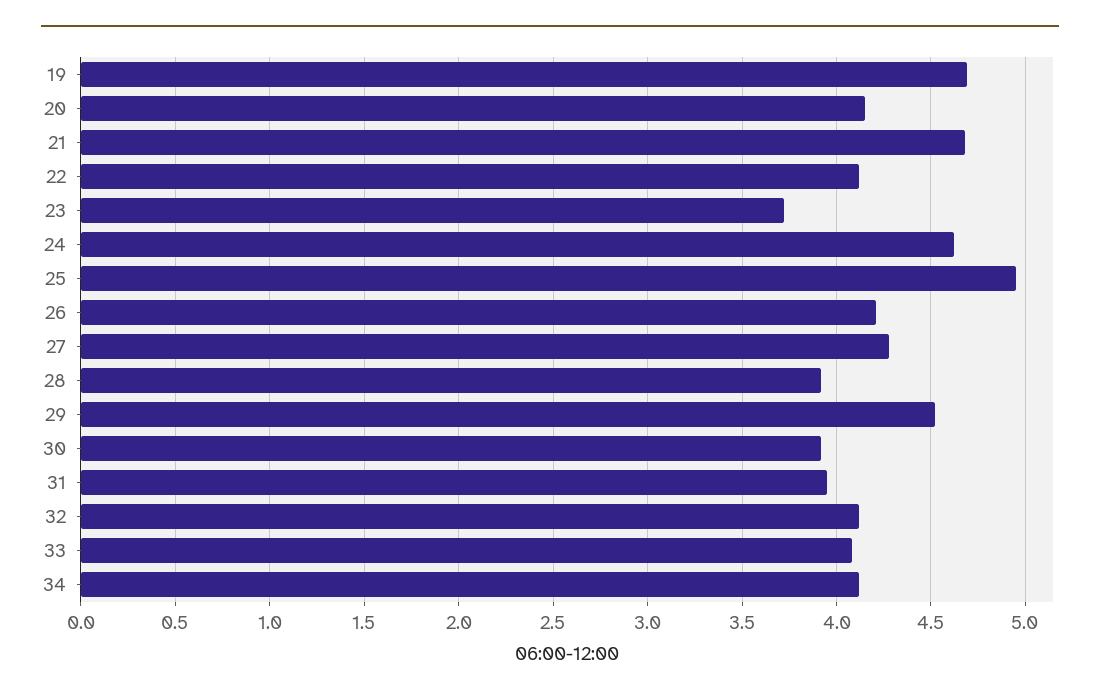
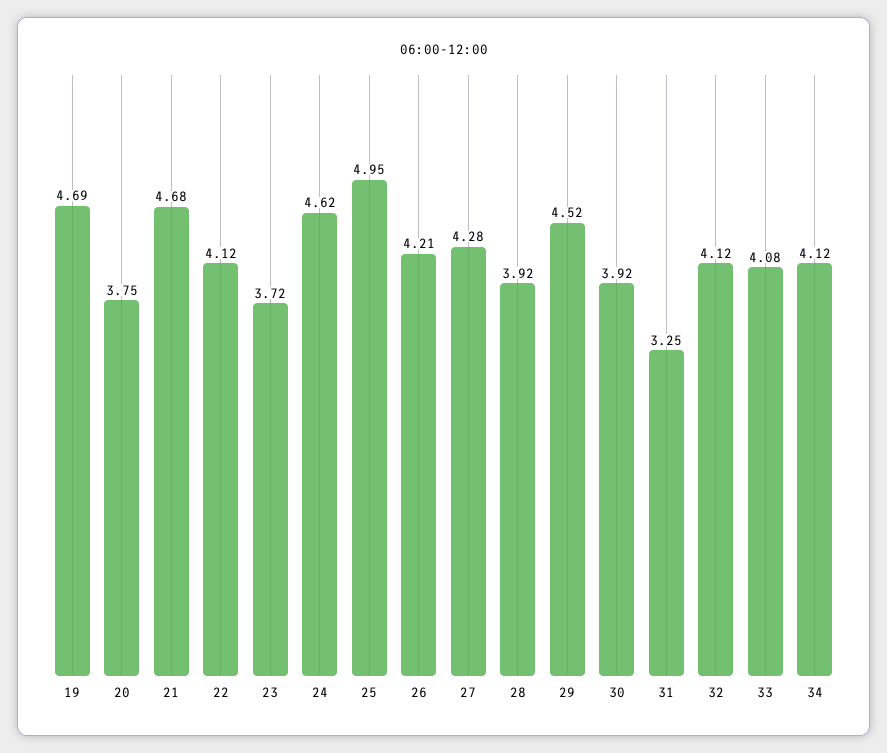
  {
    "19": 4.69,
-   "20": 4.15,
+   "20": 3.75,
    "21": 4.68,
    "22": 4.12,
    "23": 3.72,
    "24": 4.62,
    "25": 4.95,
    "26": 4.21,
    "27": 4.28,
    "28": 3.92,
    "29": 4.52,
    "30": 3.92,
-   "31": 3.95,
+   "31": 3.25,
    "32": 4.12,
    "33": 4.08,
    "34": 4.12
  }

